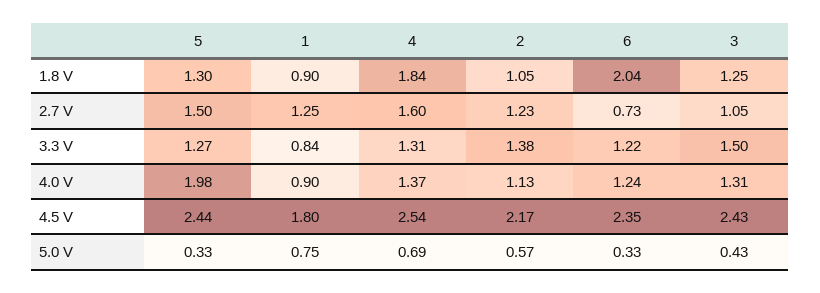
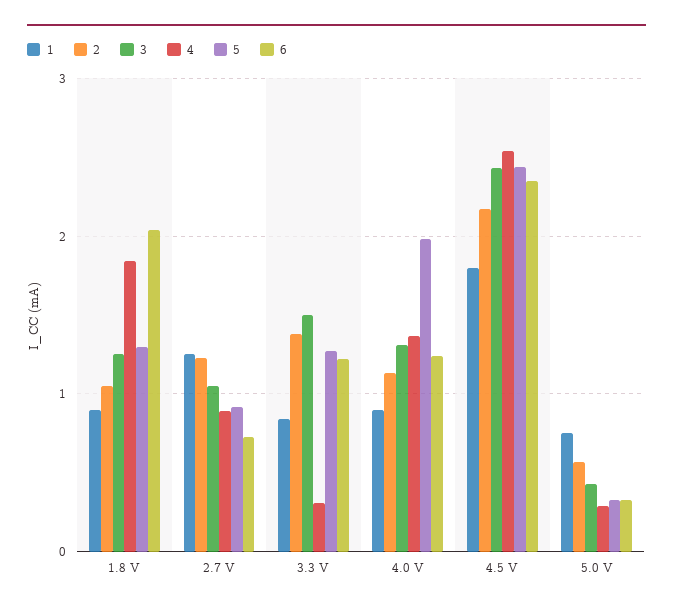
  {
    "5": {
      "1.8 V": 1.3,
-     "2.7 V": 1.5,
+     "2.7 V": 0.9,
      "3.3 V": 1.27,
      "4.0 V": 1.98,
      "4.5 V": 2.44,
      "5.0 V": 0.33
    },
    "1": {
      "1.8 V": 0.9,
      "2.7 V": 1.25,
      "3.3 V": 0.84,
      "4.0 V": 0.9,
      "4.5 V": 1.8,
      "5.0 V": 0.75
    },
    "4": {
      "1.8 V": 1.84,
-     "2.7 V": 1.6,
+     "2.7 V": 0.9,
-     "3.3 V": 1.31,
+     "3.3 V": 0.3,
      "4.0 V": 1.37,
      "4.5 V": 2.54,
-     "5.0 V": 0.69
+     "5.0 V": 0.3
    },
    "2": {
      "1.8 V": 1.05,
      "2.7 V": 1.23,
      "3.3 V": 1.38,
      "4.0 V": 1.13,
      "4.5 V": 2.17,
      "5.0 V": 0.57
    },
    "6": {
      "1.8 V": 2.04,
      "2.7 V": 0.73,
      "3.3 V": 1.22,
      "4.0 V": 1.24,
      "4.5 V": 2.35,
      "5.0 V": 0.33
    },
    "3": {
      "1.8 V": 1.25,
      "2.7 V": 1.05,
      "3.3 V": 1.5,
      "4.0 V": 1.31,
      "4.5 V": 2.43,
      "5.0 V": 0.43
    }
  }

